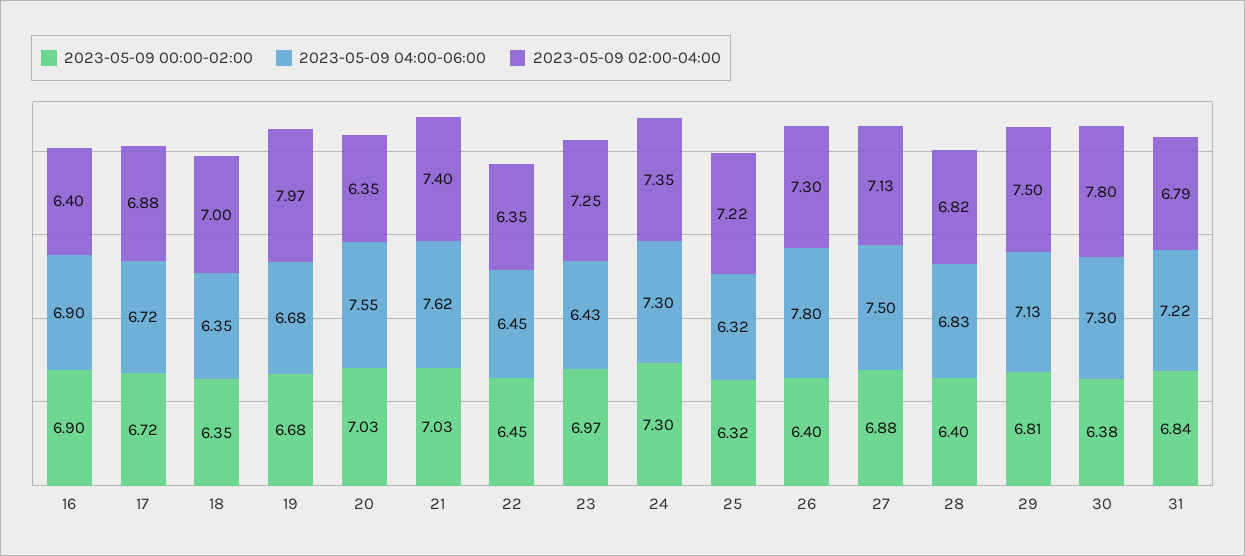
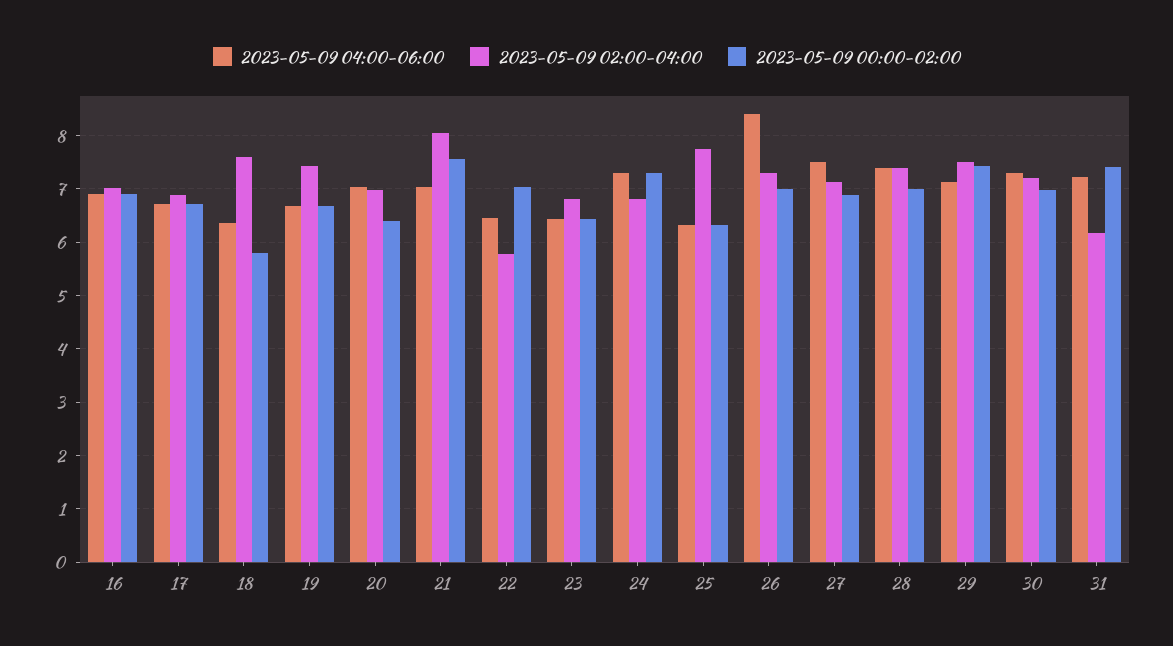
  {
    "2023-05-09 00:00-02:00": {
      "16": 6.9,
      "17": 6.72,
-     "18": 6.35,
+     "18": 5.8,
      "19": 6.68,
-     "20": 7.03,
+     "20": 6.4,
-     "21": 7.03,
+     "21": 7.6,
-     "22": 6.45,
+     "22": 7,
-     "23": 6.97,
+     "23": 6.4,
      "24": 7.3,
      "25": 6.32,
-     "26": 6.4,
+     "26": 7,
      "27": 6.88,
-     "28": 6.4,
+     "28": 7,
-     "29": 6.81,
+     "29": 7.4,
-     "30": 6.38,
+     "30": 7,
-     "31": 6.84
+     "31": 7.4
    },
    "2023-05-09 04:00-06:00": {
      "16": 6.9,
      "17": 6.72,
      "18": 6.35,
      "19": 6.68,
-     "20": 7.55,
+     "20": 7,
-     "21": 7.62,
+     "21": 7,
      "22": 6.45,
      "23": 6.43,
      "24": 7.3,
      "25": 6.32,
-     "26": 7.8,
+     "26": 8.4,
      "27": 7.5,
-     "28": 6.83,
+     "28": 7.4,
      "29": 7.13,
      "30": 7.3,
      "31": 7.22
    },
    "2023-05-09 02:00-04:00": {
-     "16": 6.4,
+     "16": 7,
      "17": 6.88,
-     "18": 7,
+     "18": 7.6,
-     "19": 7.97,
+     "19": 7.4,
-     "20": 6.35,
+     "20": 7,
-     "21": 7.4,
+     "21": 8,
-     "22": 6.35,
+     "22": 5.8,
-     "23": 7.25,
+     "23": 6.8,
-     "24": 7.35,
+     "24": 6.8,
-     "25": 7.22,
+     "25": 7.8,
      "26": 7.3,
      "27": 7.13,
-     "28": 6.82,
+     "28": 7.4,
      "29": 7.5,
-     "30": 7.8,
+     "30": 7.2,
-     "31": 6.79
+     "31": 6.2
    }
  }

